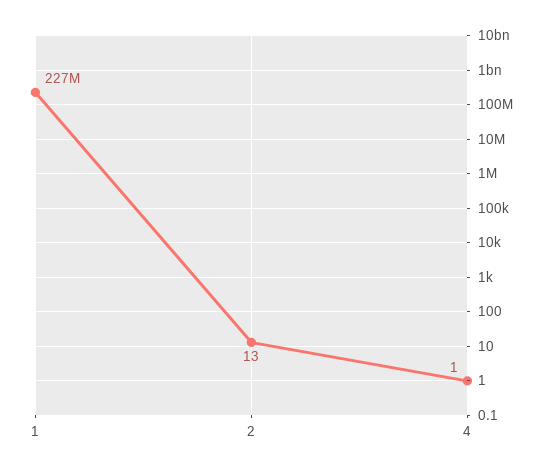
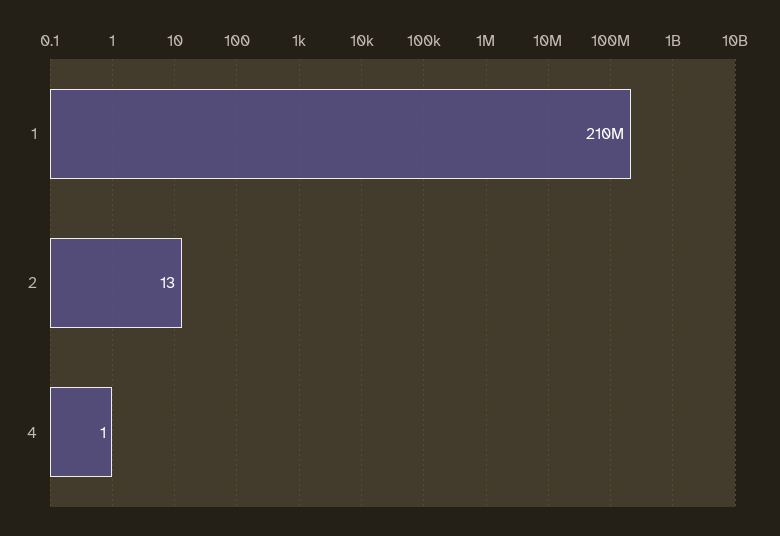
  {
-   "1": 227000000,
+   "1": 210000000,
    "2": 13,
    "4": 1
  }

